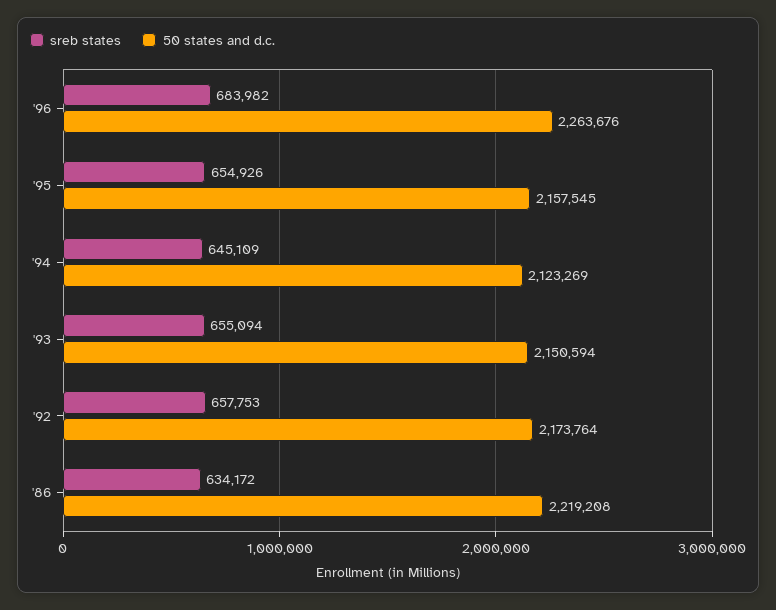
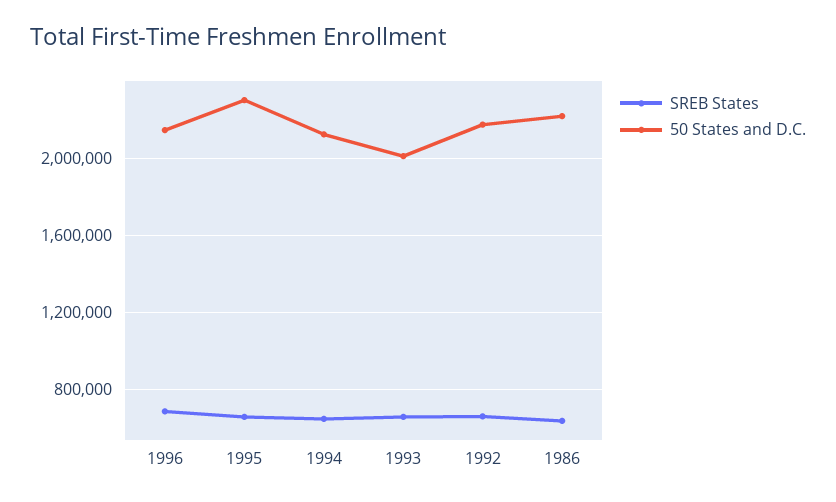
  {
    "sreb states": {
      "'96": 683982,
      "'95": 654926,
      "'94": 645109,
      "'93": 655094,
      "'92": 657753,
      "'86": 634172
    },
    "50 states and d.c.": {
-     "'96": 2263676,
+     "'96": 2150000,
-     "'95": 2157545,
+     "'95": 2300000,
      "'94": 2123269,
-     "'93": 2150594,
+     "'93": 2000000,
      "'92": 2173764,
      "'86": 2219208
    }
  }

